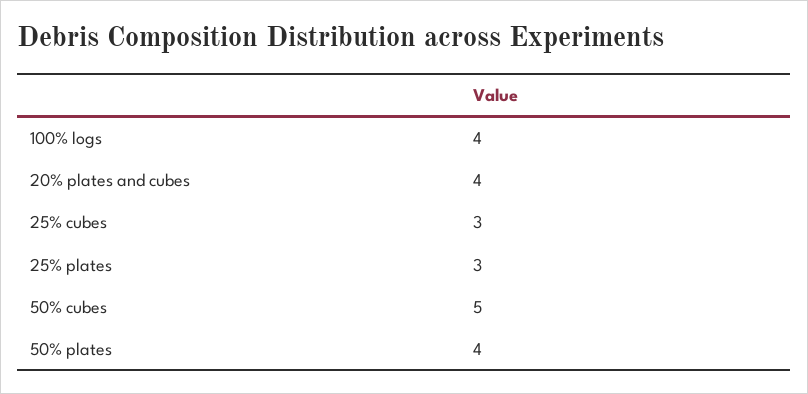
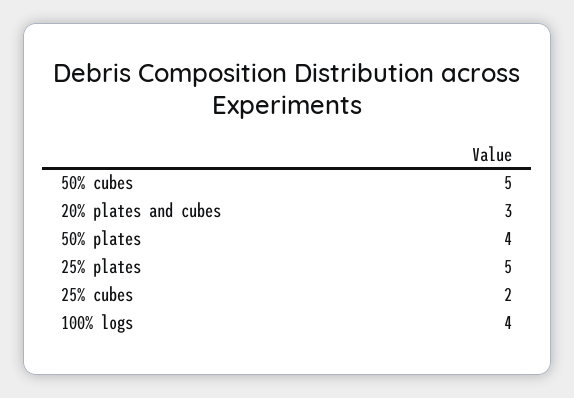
  {
    "100% logs": 4,
-   "20% plates and cubes": 4,
+   "20% plates and cubes": 3,
-   "25% cubes": 3,
+   "25% cubes": 2,
-   "25% plates": 3,
+   "25% plates": 5,
    "50% cubes": 5,
    "50% plates": 4
  }

